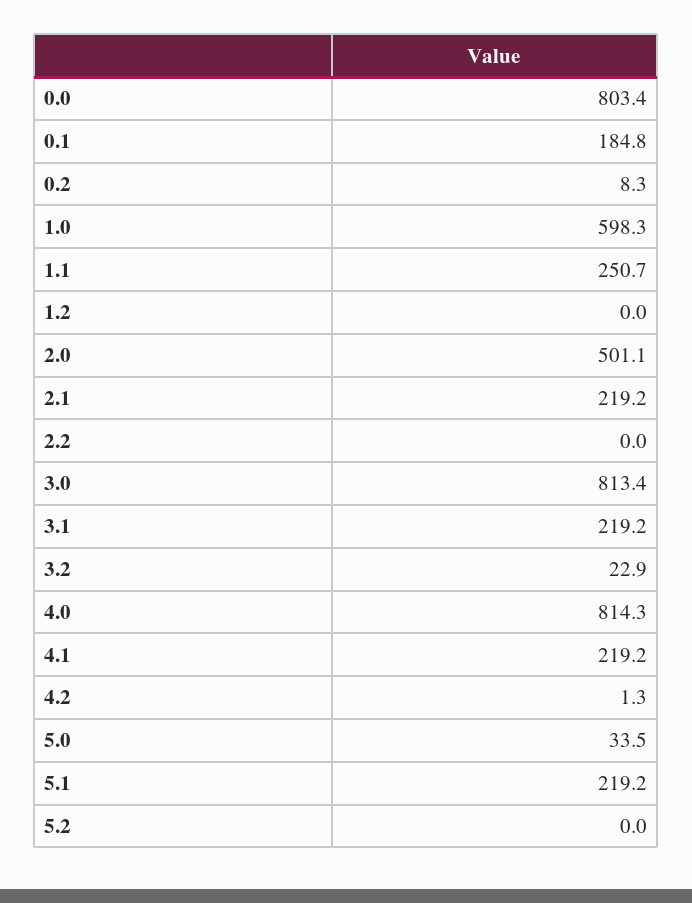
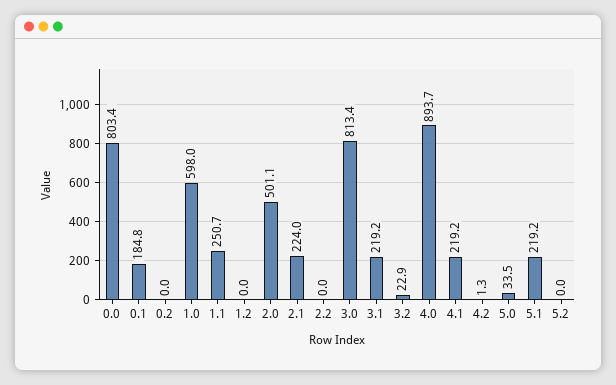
  {
    "0.0": 803.4,
    "0.1": 184.8,
-   "0.2": 8.3,
+   "0.2": 0,
-   "1.0": 598.3,
+   "1.0": 598,
    "1.1": 250.7,
    "1.2": 0,
    "2.0": 501.1,
-   "2.1": 219.2,
+   "2.1": 224,
    "2.2": 0,
    "3.0": 813.4,
    "3.1": 219.2,
    "3.2": 22.9,
-   "4.0": 814.3,
+   "4.0": 893.7,
    "4.1": 219.2,
    "4.2": 1.3,
    "5.0": 33.5,
    "5.1": 219.2,
    "5.2": 0
  }

